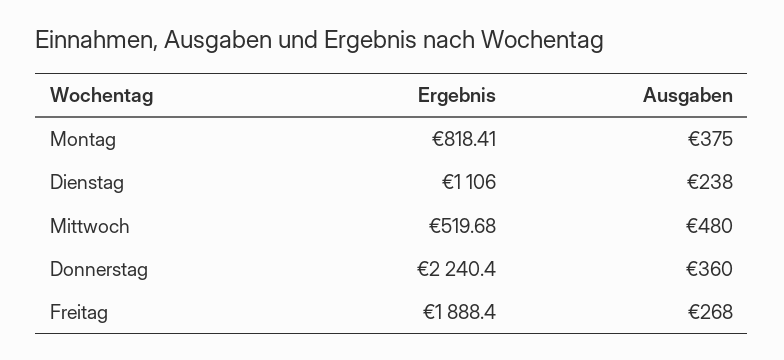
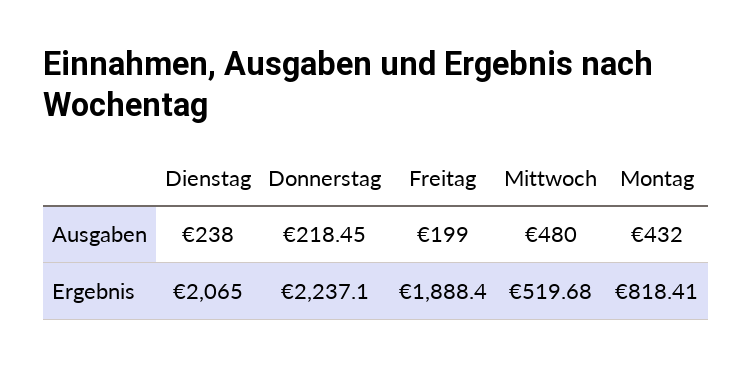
  {
    "Ergebnis": {
      "Montag": 818.41,
-     "Dienstag": 1106,
+     "Dienstag": 2065,
      "Mittwoch": 519.68,
-     "Donnerstag": 2240.4,
+     "Donnerstag": 2237.1,
      "Freitag": 1888.4
    },
    "Ausgaben": {
-     "Montag": 375,
+     "Montag": 432,
      "Dienstag": 238,
      "Mittwoch": 480,
-     "Donnerstag": 360,
+     "Donnerstag": 218.45,
-     "Freitag": 268
+     "Freitag": 199
    }
  }

